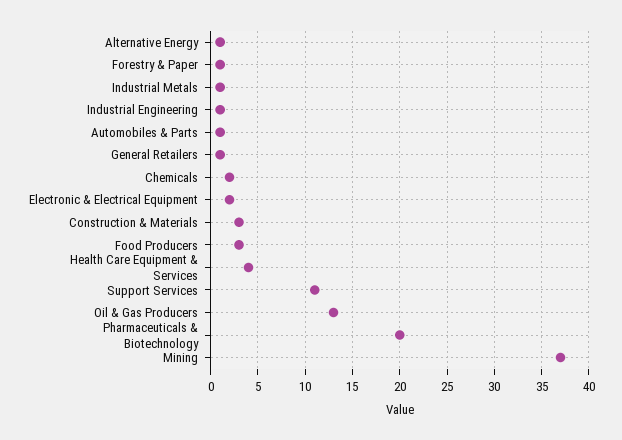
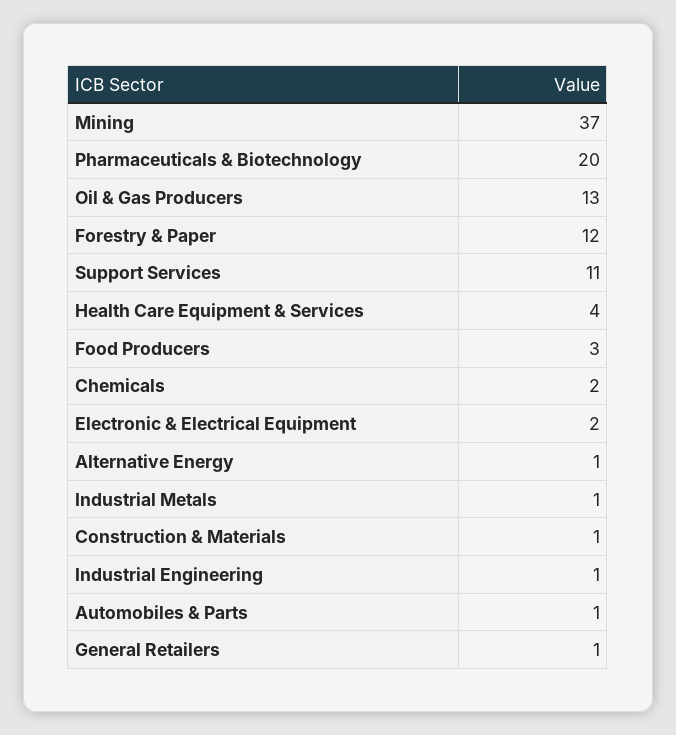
  {
    "Alternative Energy": 1,
-   "Forestry & Paper": 1,
+   "Forestry & Paper": 12,
    "Industrial Metals": 1,
    "Industrial Engineering": 1,
    "Automobiles & Parts": 1,
    "General Retailers": 1,
    "Chemicals": 2,
    "Electronic & Electrical Equipment": 2,
-   "Construction & Materials": 3,
+   "Construction & Materials": 1,
    "Food Producers": 3,
    "Health Care Equipment & Services": 4,
    "Support Services": 11,
    "Oil & Gas Producers": 13,
    "Pharmaceuticals & Biotechnology": 20,
    "Mining": 37
  }

